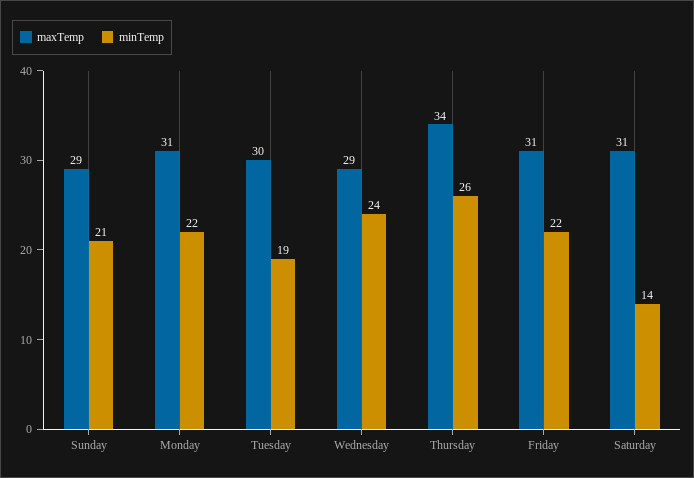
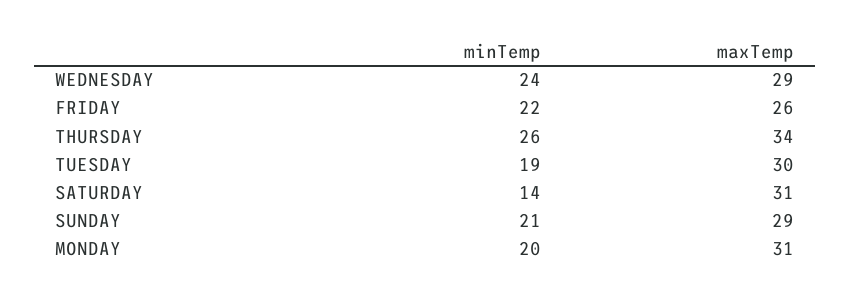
  {
    "maxTemp": {
      "Sunday": 29,
      "Monday": 31,
      "Tuesday": 30,
      "Wednesday": 29,
      "Thursday": 34,
-     "Friday": 31,
+     "Friday": 26,
      "Saturday": 31
    },
    "minTemp": {
      "Sunday": 21,
-     "Monday": 22,
+     "Monday": 20,
      "Tuesday": 19,
      "Wednesday": 24,
      "Thursday": 26,
      "Friday": 22,
      "Saturday": 14
    }
  }

